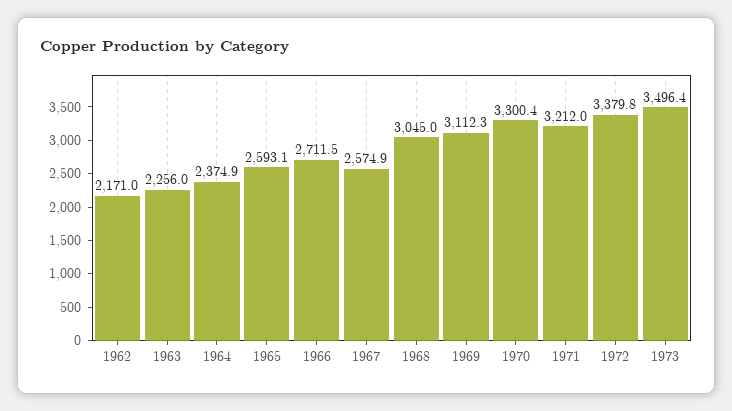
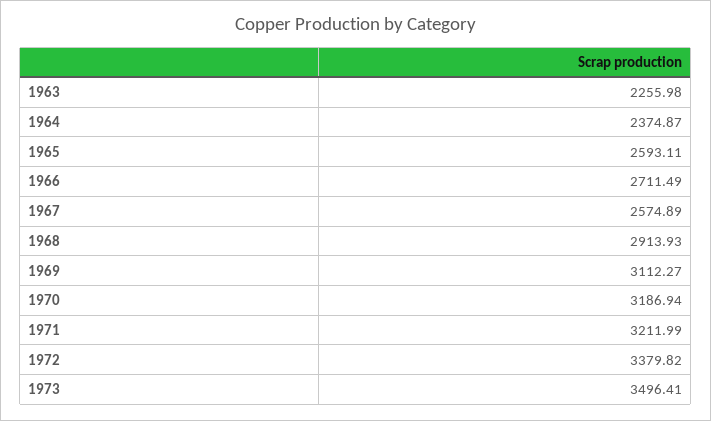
  {
-   "1962": 2171,
    "1963": 2255.98,
    "1964": 2374.87,
    "1965": 2593.11,
    "1966": 2711.49,
    "1967": 2574.89,
-   "1968": 3045,
+   "1968": 2913.93,
    "1969": 3112.27,
-   "1970": 3300.4,
+   "1970": 3186.94,
    "1971": 3211.99,
    "1972": 3379.82,
    "1973": 3496.41
  }

